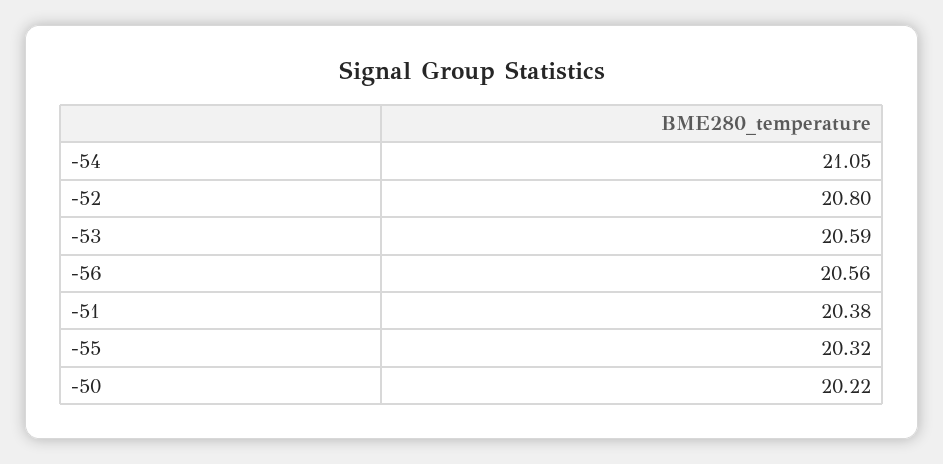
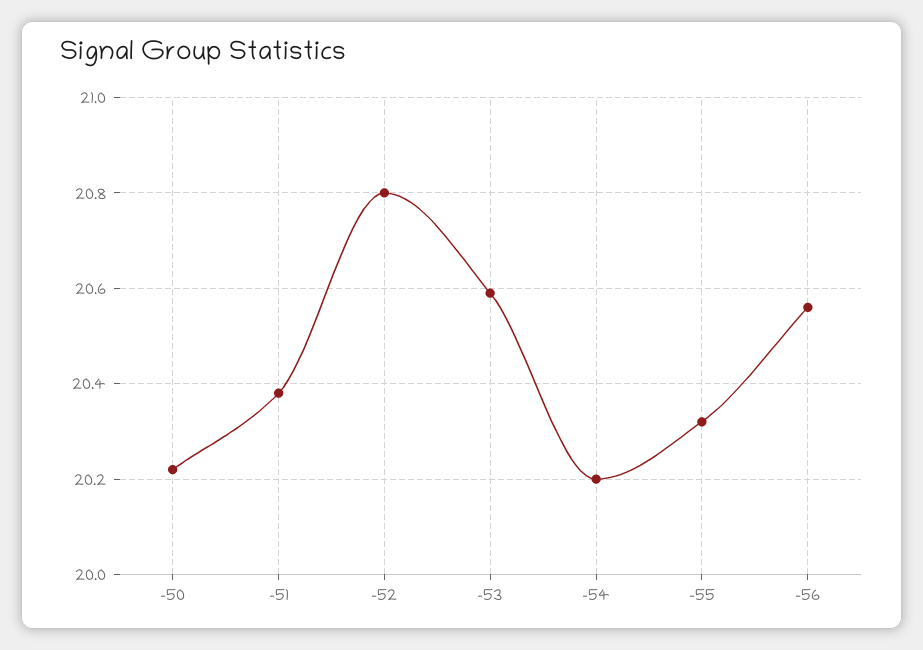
  {
-   "-54": 21.05,
+   "-54": 20.2,
    "-52": 20.8,
    "-53": 20.59,
    "-56": 20.56,
    "-51": 20.38,
    "-55": 20.32,
    "-50": 20.22
  }

